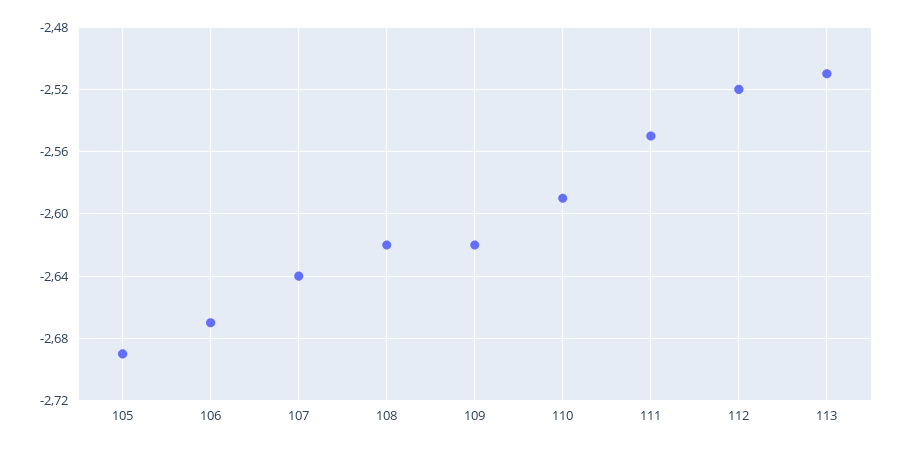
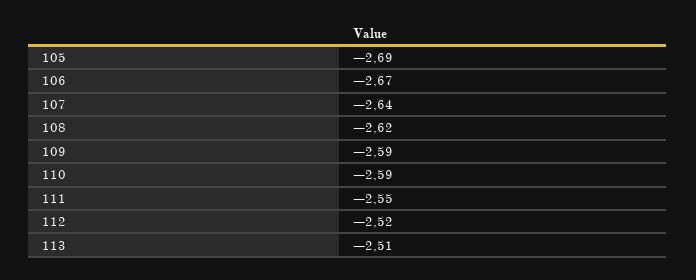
  {
    "105": -2.69,
    "106": -2.67,
    "107": -2.64,
    "108": -2.62,
-   "109": -2.62,
+   "109": -2.59,
    "110": -2.59,
    "111": -2.55,
    "112": -2.52,
    "113": -2.51
  }

